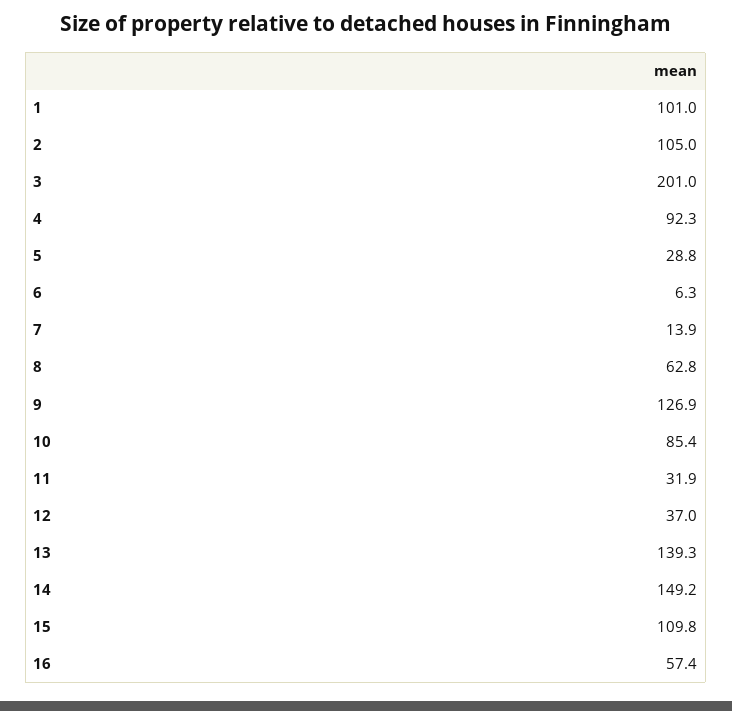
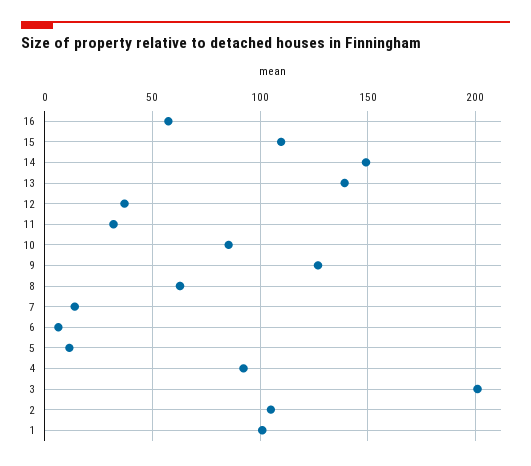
  {
    "1": 101,
    "2": 105,
    "3": 201,
    "4": 92.3,
-   "5": 28.8,
+   "5": 10,
    "6": 6.3,
    "7": 13.9,
    "8": 62.8,
    "9": 126.9,
    "10": 85.4,
    "11": 31.9,
    "12": 37,
    "13": 139.3,
    "14": 149.2,
    "15": 109.8,
    "16": 57.4
  }

